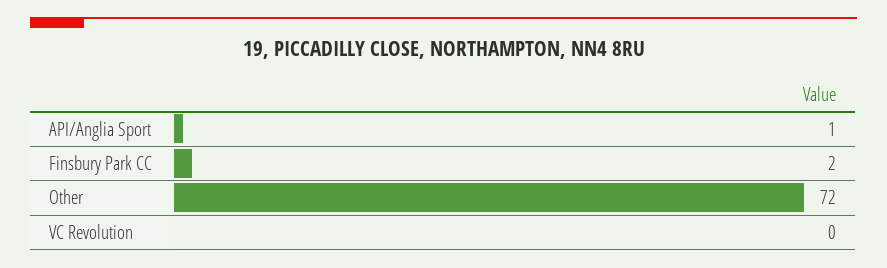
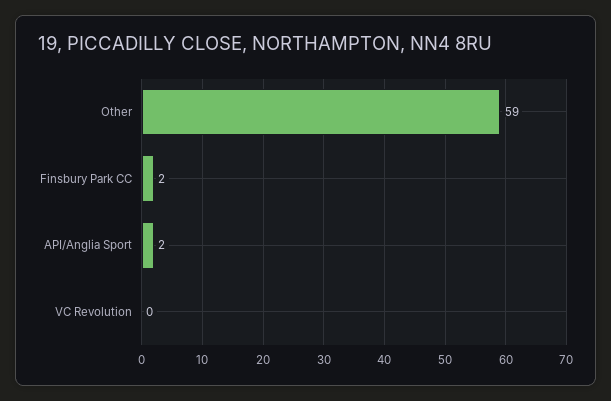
  {
-   "API/Anglia Sport": 1,
+   "API/Anglia Sport": 2,
    "Finsbury Park CC": 2,
-   "Other": 72,
+   "Other": 59,
    "VC Revolution": 0
  }

